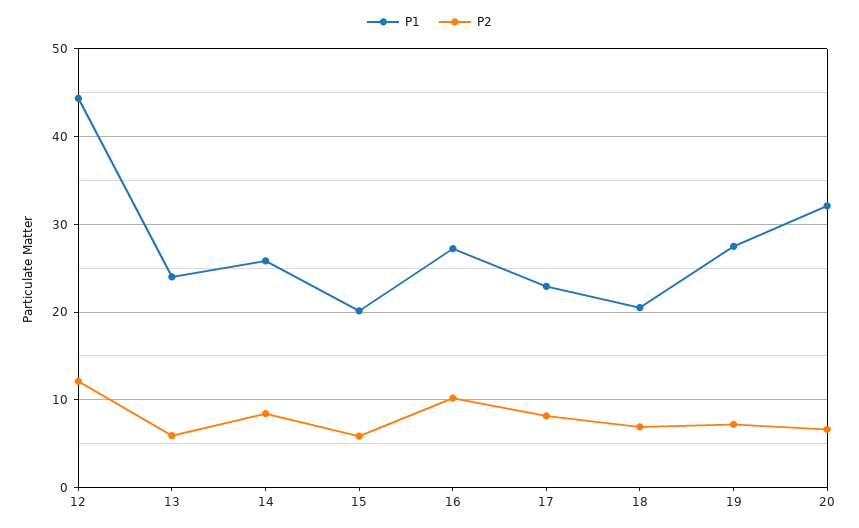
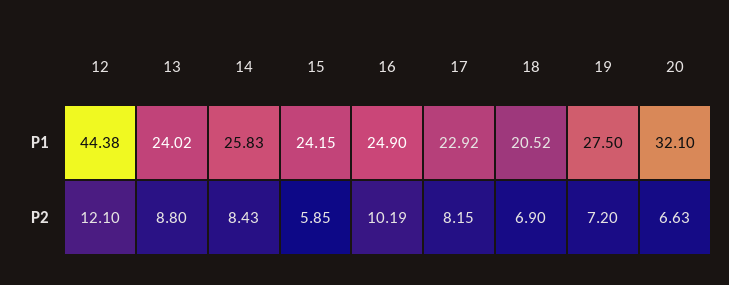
  {
    "P1": {
      "12": 44.38,
      "13": 24.02,
      "14": 25.83,
-     "15": 20,
+     "15": 24.15,
-     "16": 27,
+     "16": 24.9,
      "17": 22.92,
      "18": 20.52,
      "19": 27.5,
      "20": 32.1
    },
    "P2": {
      "12": 12.1,
-     "13": 6,
+     "13": 8.8,
      "14": 8.43,
      "15": 5.85,
      "16": 10.19,
      "17": 8.15,
      "18": 6.9,
      "19": 7.2,
      "20": 6.63
    }
  }

